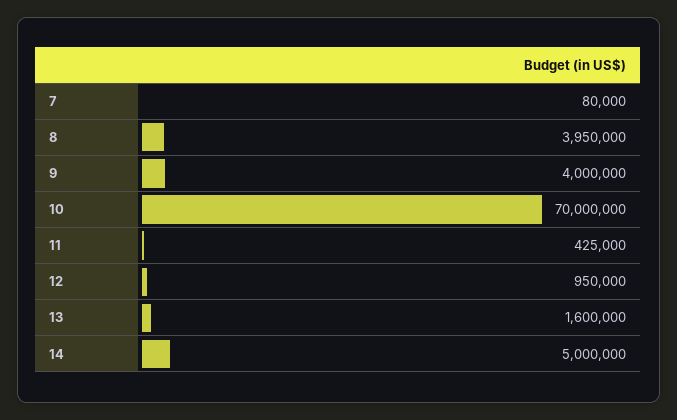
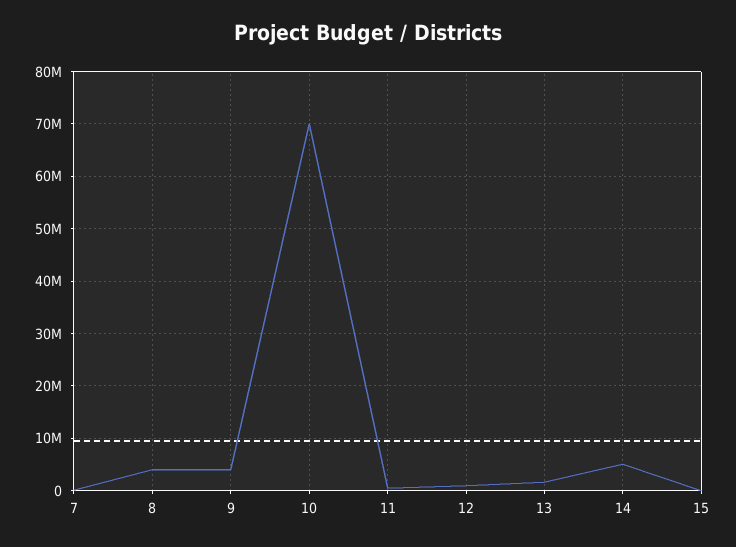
  {
    "7": 80000,
    "8": 3950000,
    "9": 4000000,
    "10": 70000000,
    "11": 425000,
    "12": 950000,
    "13": 1600000,
-   "14": 5000000
+   "14": 5000000,
+   "15": 0
  }

